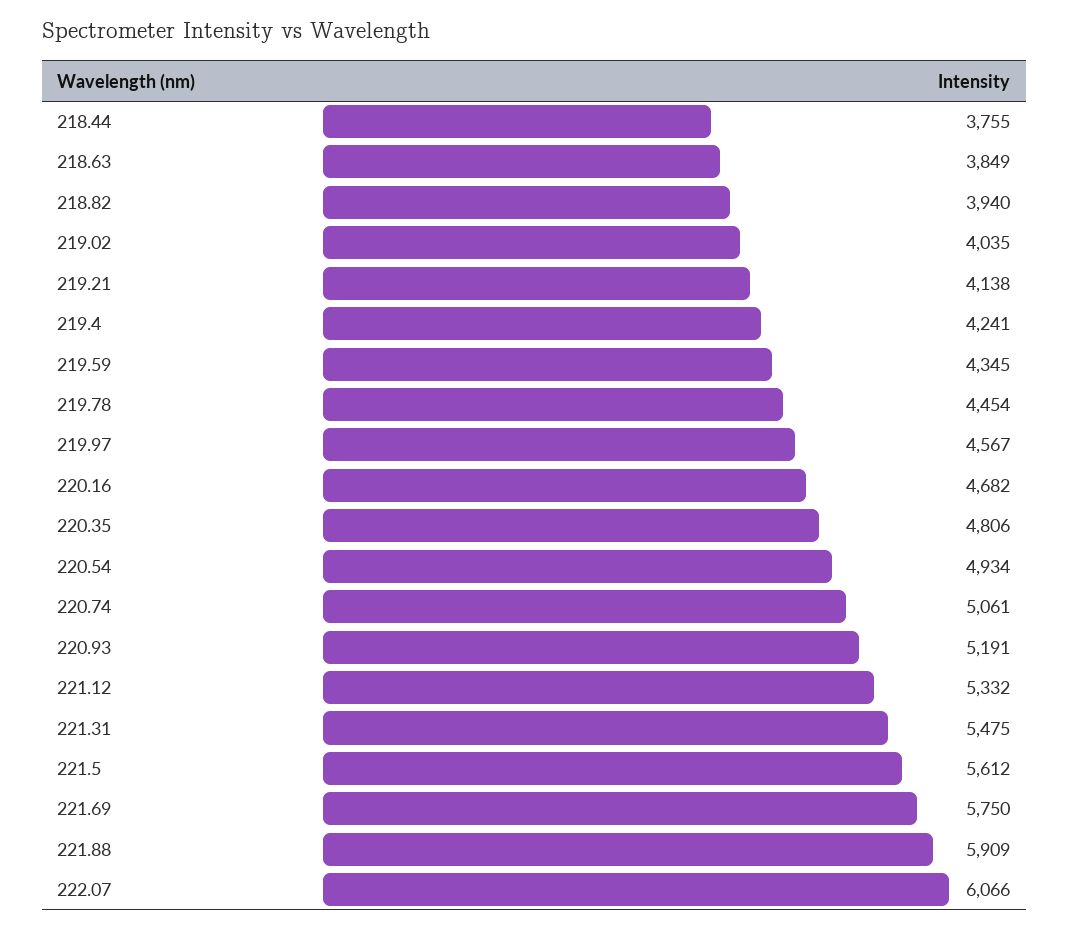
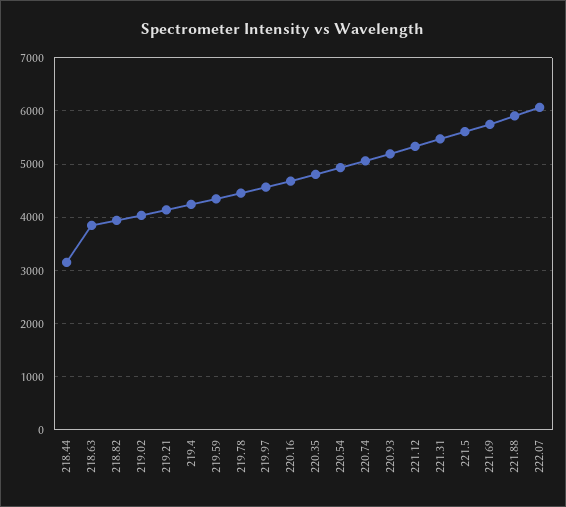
  {
-   "218.44": 3755,
+   "218.44": 3200,
    "218.63": 3849,
    "218.82": 3940,
    "219.02": 4035,
    "219.21": 4138,
    "219.4": 4241,
    "219.59": 4345,
    "219.78": 4454,
    "219.97": 4567,
    "220.16": 4682,
    "220.35": 4806,
    "220.54": 4934,
    "220.74": 5061,
    "220.93": 5191,
    "221.12": 5332,
    "221.31": 5475,
    "221.5": 5612,
    "221.69": 5750,
    "221.88": 5909,
    "222.07": 6066
  }

